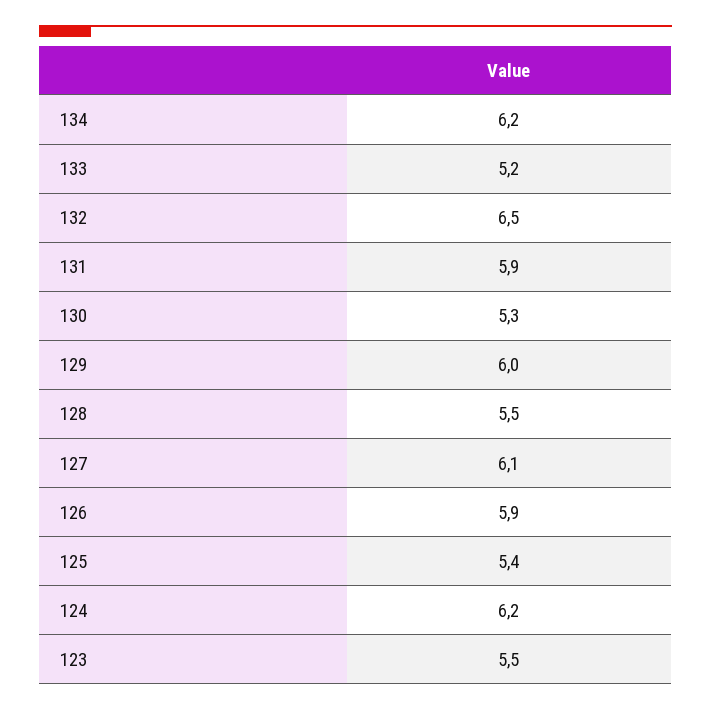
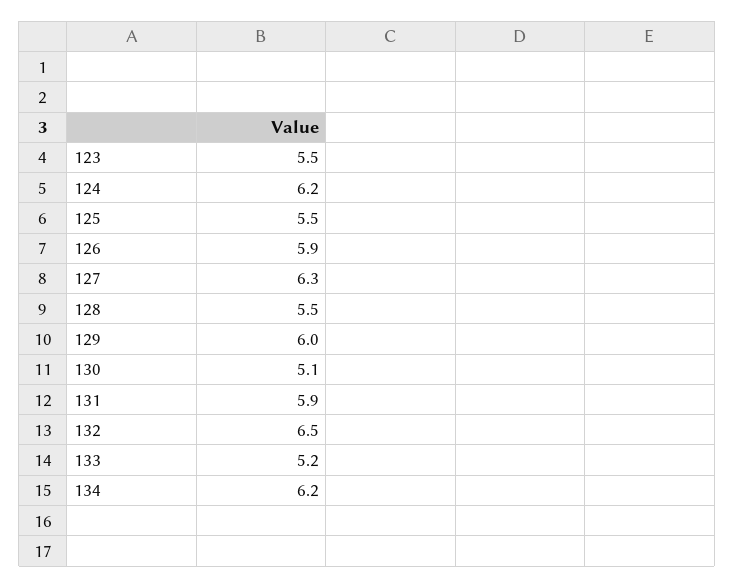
  {
    "134": 6.2,
    "133": 5.2,
    "132": 6.5,
    "131": 5.9,
-   "130": 5.3,
+   "130": 5.1,
    "129": 6,
    "128": 5.5,
-   "127": 6.1,
+   "127": 6.3,
    "126": 5.9,
-   "125": 5.4,
+   "125": 5.5,
    "124": 6.2,
    "123": 5.5
  }

